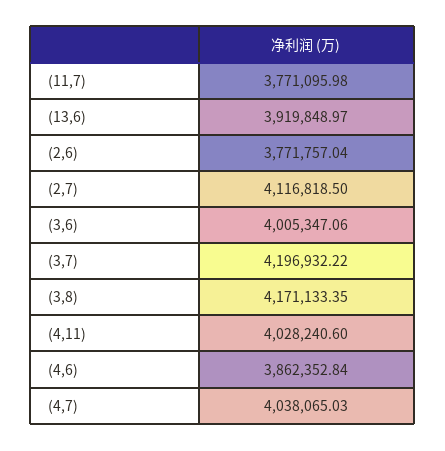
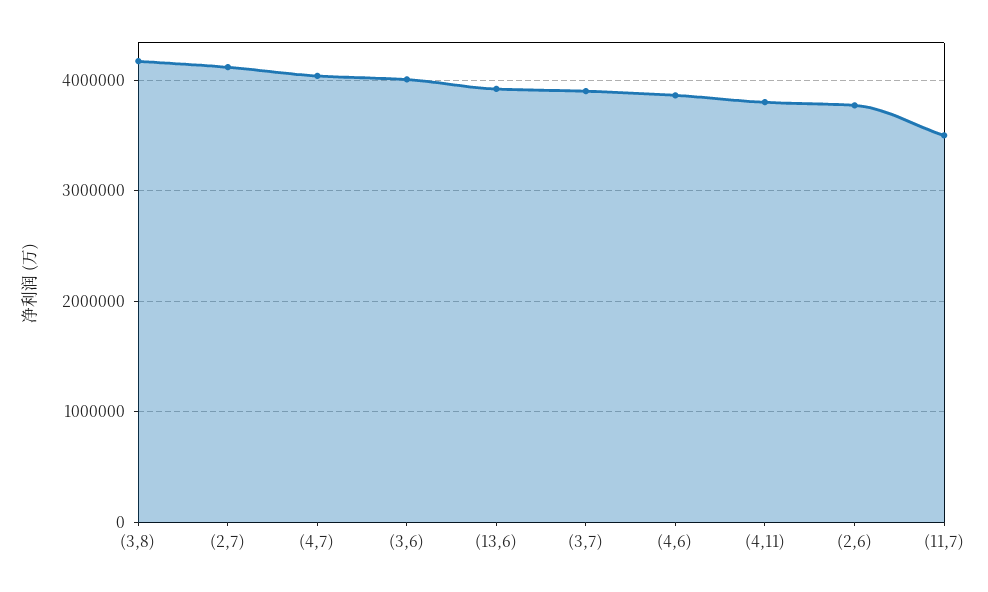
  {
-   "(11,7)": 3771095.98,
+   "(11,7)": 3500000,
    "(13,6)": 3919848.97,
    "(2,6)": 3771757.04,
    "(2,7)": 4116818.5,
    "(3,6)": 4005347.06,
-   "(3,7)": 4196932.22,
+   "(3,7)": 3900000,
    "(3,8)": 4171133.35,
-   "(4,11)": 4028240.6,
+   "(4,11)": 3800000,
    "(4,6)": 3862352.84,
    "(4,7)": 4038065.03
  }

